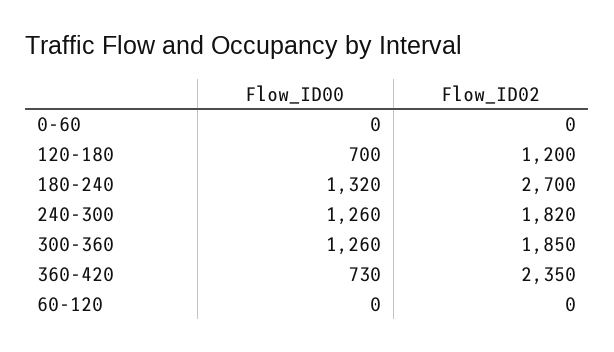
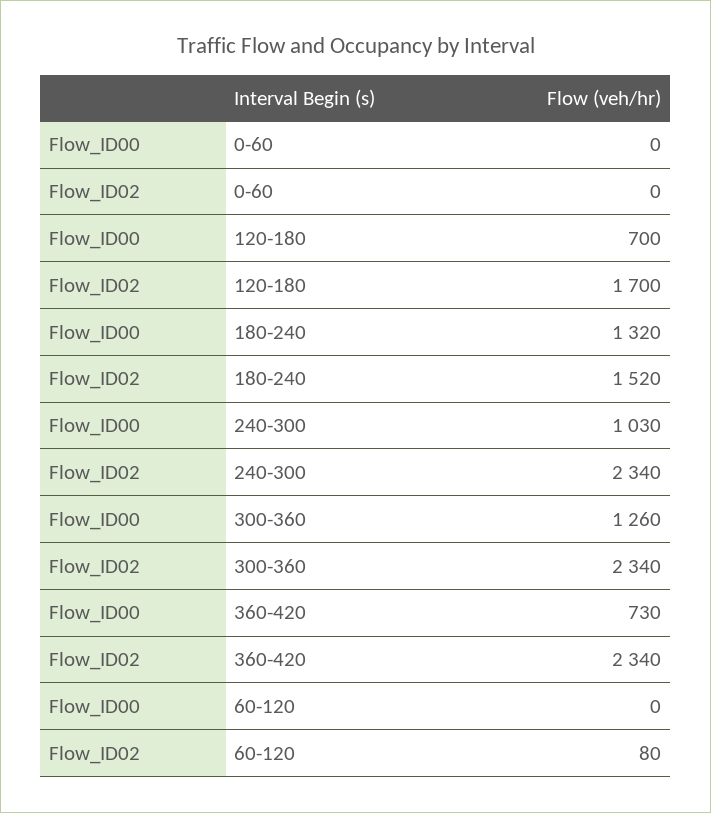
  {
    "Flow_ID00": {
      "0-60": 0,
      "120-180": 700,
      "180-240": 1320,
-     "240-300": 1260,
+     "240-300": 1030,
      "300-360": 1260,
      "360-420": 730,
      "60-120": 0
    },
    "Flow_ID02": {
      "0-60": 0,
-     "120-180": 1200,
+     "120-180": 1700,
-     "180-240": 2700,
+     "180-240": 1520,
-     "240-300": 1820,
+     "240-300": 2340,
-     "300-360": 1850,
+     "300-360": 2340,
-     "360-420": 2350,
+     "360-420": 2340,
-     "60-120": 0
+     "60-120": 80
    }
  }

